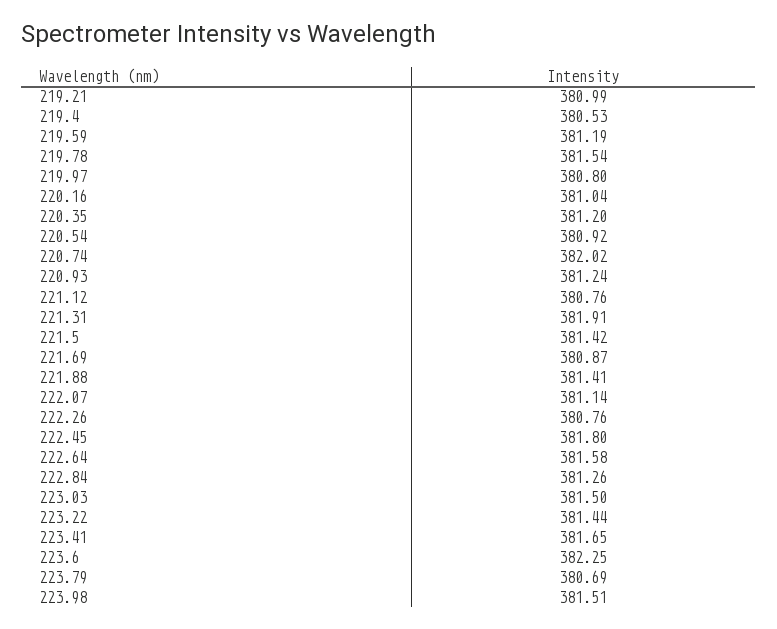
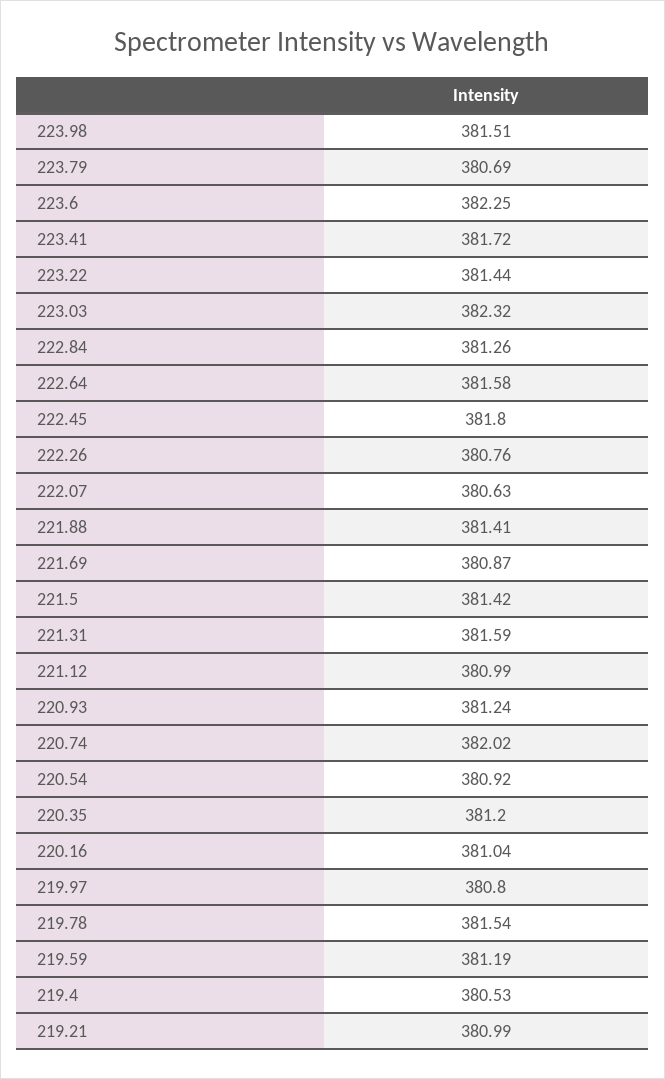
  {
    "219.21": 380.99,
    "219.4": 380.53,
    "219.59": 381.19,
    "219.78": 381.54,
    "219.97": 380.8,
    "220.16": 381.04,
    "220.35": 381.2,
    "220.54": 380.92,
    "220.74": 382.02,
    "220.93": 381.24,
-   "221.12": 380.76,
+   "221.12": 380.99,
-   "221.31": 381.91,
+   "221.31": 381.59,
    "221.5": 381.42,
    "221.69": 380.87,
    "221.88": 381.41,
-   "222.07": 381.14,
+   "222.07": 380.63,
    "222.26": 380.76,
    "222.45": 381.8,
    "222.64": 381.58,
    "222.84": 381.26,
-   "223.03": 381.5,
+   "223.03": 382.32,
    "223.22": 381.44,
-   "223.41": 381.65,
+   "223.41": 381.72,
    "223.6": 382.25,
    "223.79": 380.69,
    "223.98": 381.51
  }

